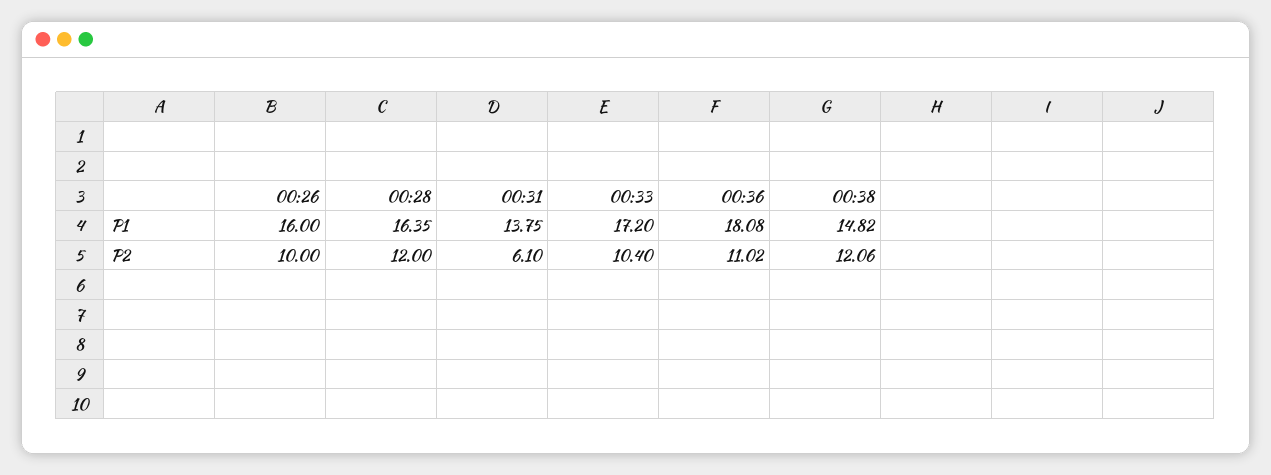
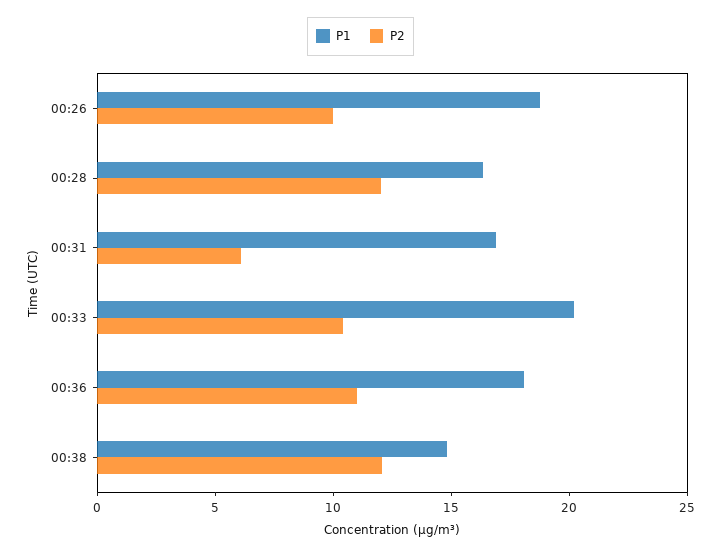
  {
    "P1": {
-     "00:26": 16,
+     "00:26": 19,
      "00:28": 16.35,
-     "00:31": 13.75,
+     "00:31": 17,
-     "00:33": 17.2,
+     "00:33": 20,
      "00:36": 18.08,
      "00:38": 14.82
    },
    "P2": {
      "00:26": 10,
      "00:28": 12,
      "00:31": 6.1,
      "00:33": 10.4,
      "00:36": 11.02,
      "00:38": 12.06
    }
  }

